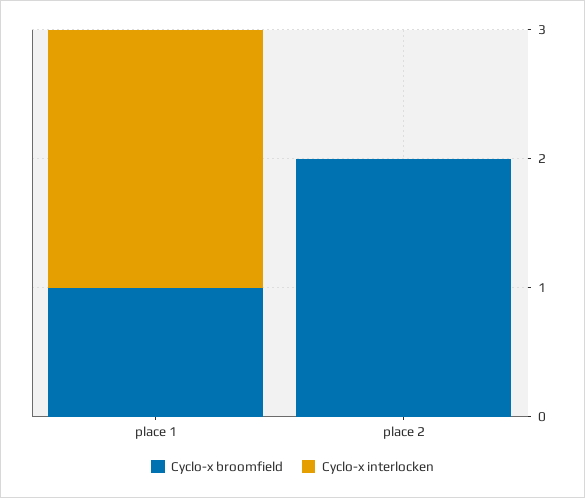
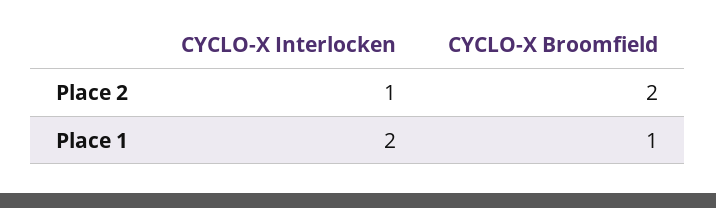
  {
    "Cyclo-x broomfield": {
      "place 1": 1,
      "place 2": 2
    },
    "Cyclo-x interlocken": {
      "place 1": 2,
-     "place 2": 0
+     "place 2": 1
    }
  }

